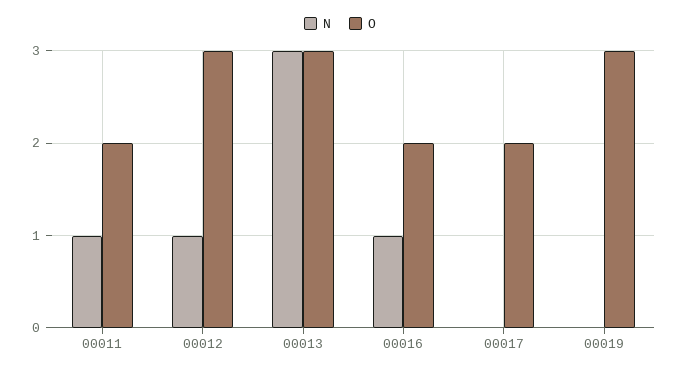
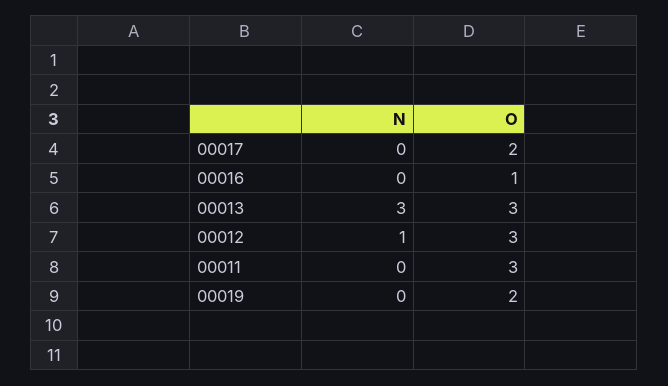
  {
    "N": {
-     "00011": 1,
+     "00011": 0,
      "00012": 1,
      "00013": 3,
-     "00016": 1,
+     "00016": 0,
      "00017": 0,
      "00019": 0
    },
    "O": {
-     "00011": 2,
+     "00011": 3,
      "00012": 3,
      "00013": 3,
-     "00016": 2,
+     "00016": 1,
      "00017": 2,
-     "00019": 3
+     "00019": 2
    }
  }

